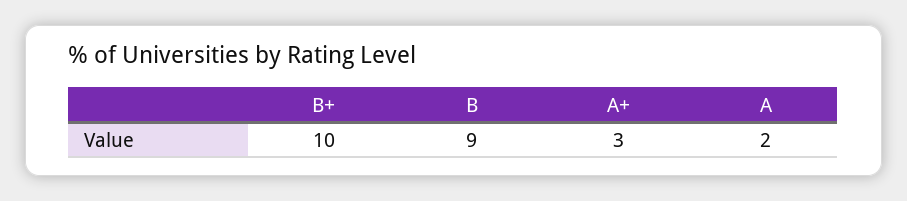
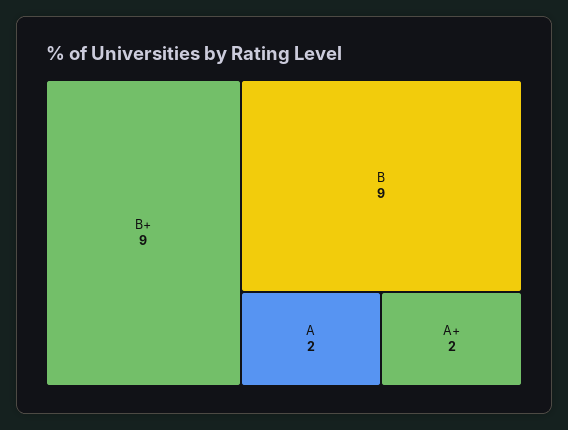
  {
-   "B+": 10,
+   "B+": 9,
    "B": 9,
-   "A+": 3,
+   "A+": 2,
    "A": 2
  }

